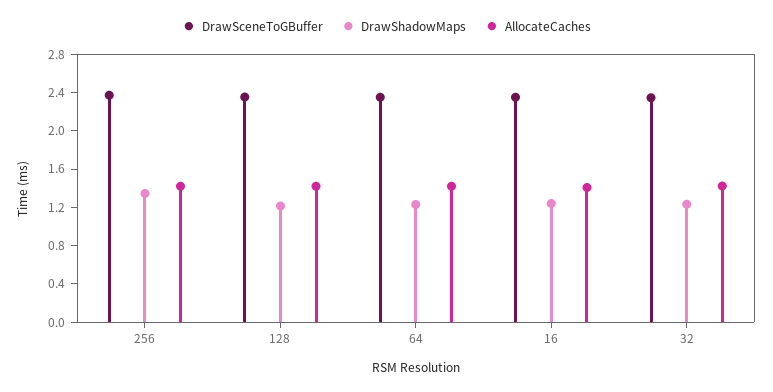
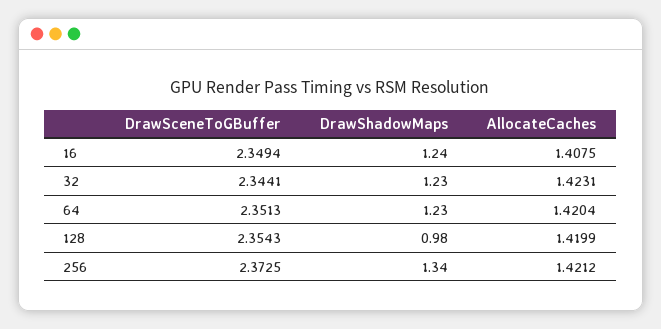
  {
    "DrawSceneToGBuffer": {
      "256": 2.3725,
      "128": 2.3543,
      "64": 2.3513,
      "16": 2.3494,
      "32": 2.3441
    },
    "DrawShadowMaps": {
      "256": 1.34,
-     "128": 1.2,
+     "128": 0.98,
      "64": 1.23,
      "16": 1.24,
      "32": 1.23
    },
    "AllocateCaches": {
      "256": 1.4212,
      "128": 1.4199,
      "64": 1.4204,
      "16": 1.4075,
      "32": 1.4231
    }
  }

